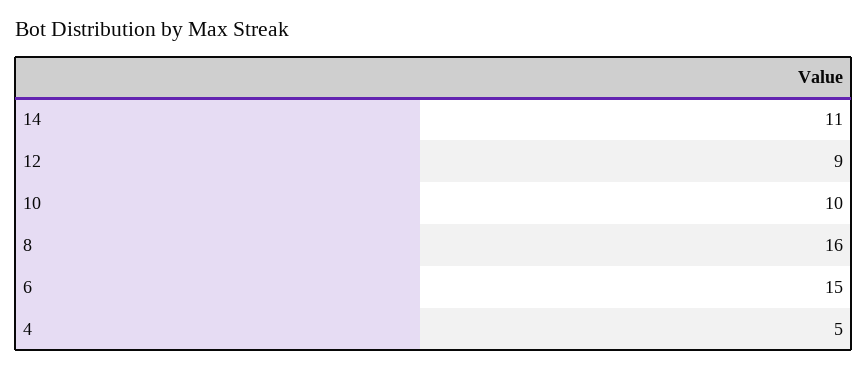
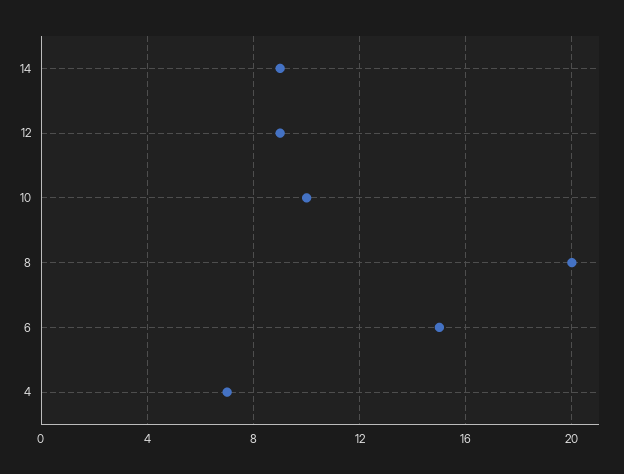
  {
-   "14": 11,
+   "14": 9,
    "12": 9,
    "10": 10,
-   "8": 16,
+   "8": 20,
    "6": 15,
-   "4": 5
+   "4": 7
  }

